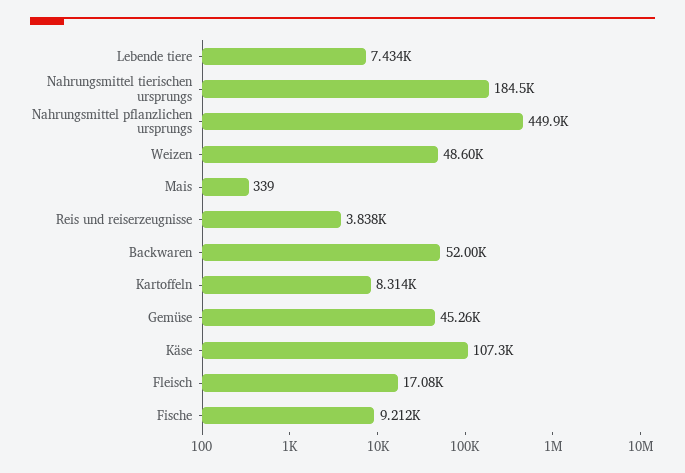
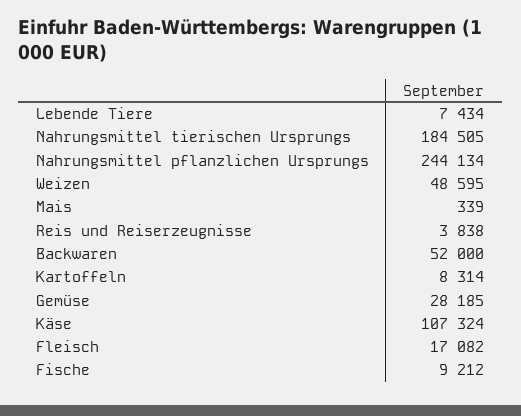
  {
    "Lebende tiere": 7434,
    "Nahrungsmittel tierischen ursprungs": 184505,
-   "Nahrungsmittel pflanzlichen ursprungs": 449900,
+   "Nahrungsmittel pflanzlichen ursprungs": 244134,
    "Weizen": 48595,
    "Mais": 339,
    "Reis und reiserzeugnisse": 3838,
    "Backwaren": 52000,
    "Kartoffeln": 8314,
-   "Gemüse": 45260,
+   "Gemüse": 28185,
    "Käse": 107324,
    "Fleisch": 17082,
    "Fische": 9212
  }

